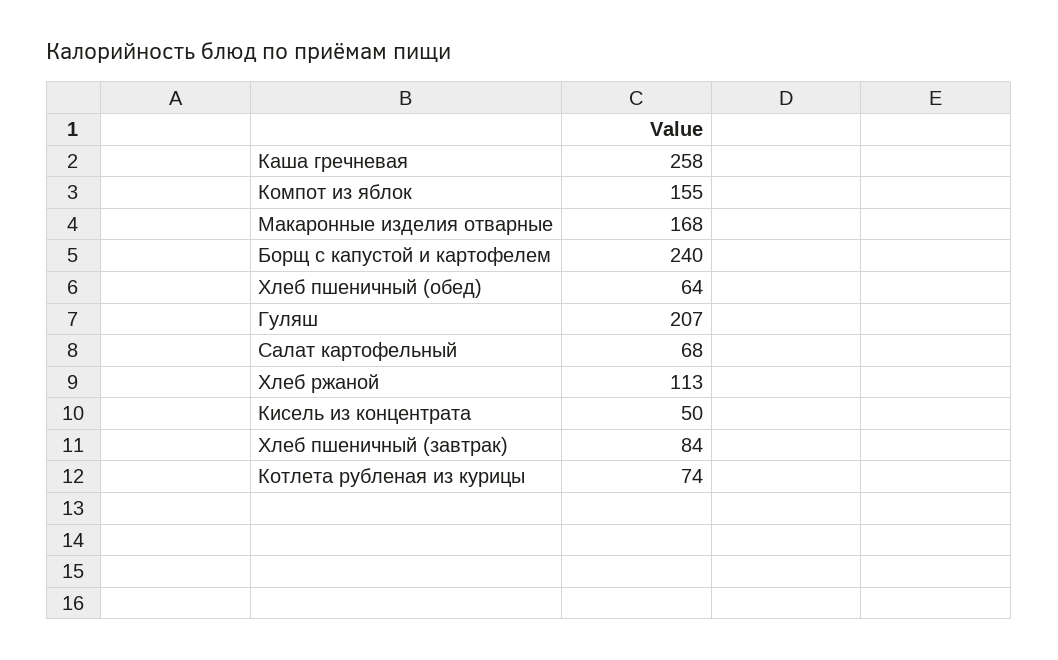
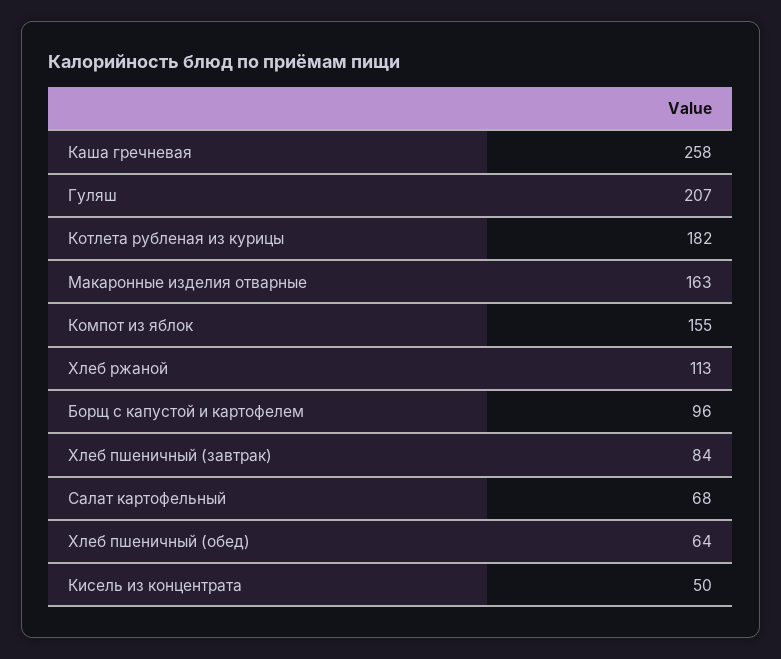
  {
    "Каша гречневая": 258,
    "Компот из яблок": 155,
-   "Макаронные изделия отварные": 168,
+   "Макаронные изделия отварные": 163,
-   "Борщ с капустой и картофелем": 240,
+   "Борщ с капустой и картофелем": 96,
    "Хлеб пшеничный (обед)": 64,
    "Гуляш": 207,
    "Салат картофельный": 68,
    "Хлеб ржаной": 113,
    "Кисель из концентрата": 50,
    "Хлеб пшеничный (завтрак)": 84,
-   "Котлета рубленая из курицы": 74
+   "Котлета рубленая из курицы": 182
  }

